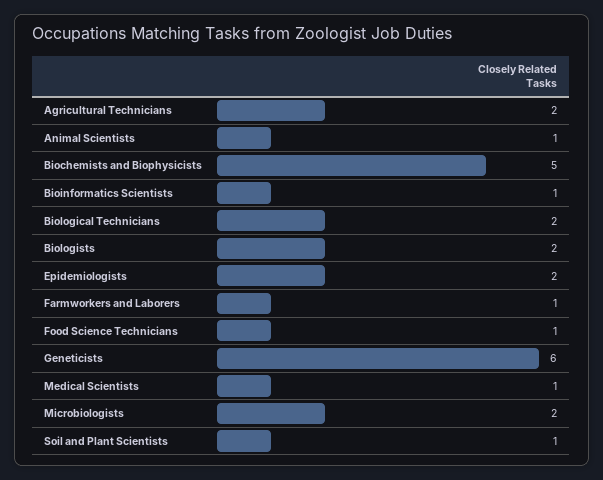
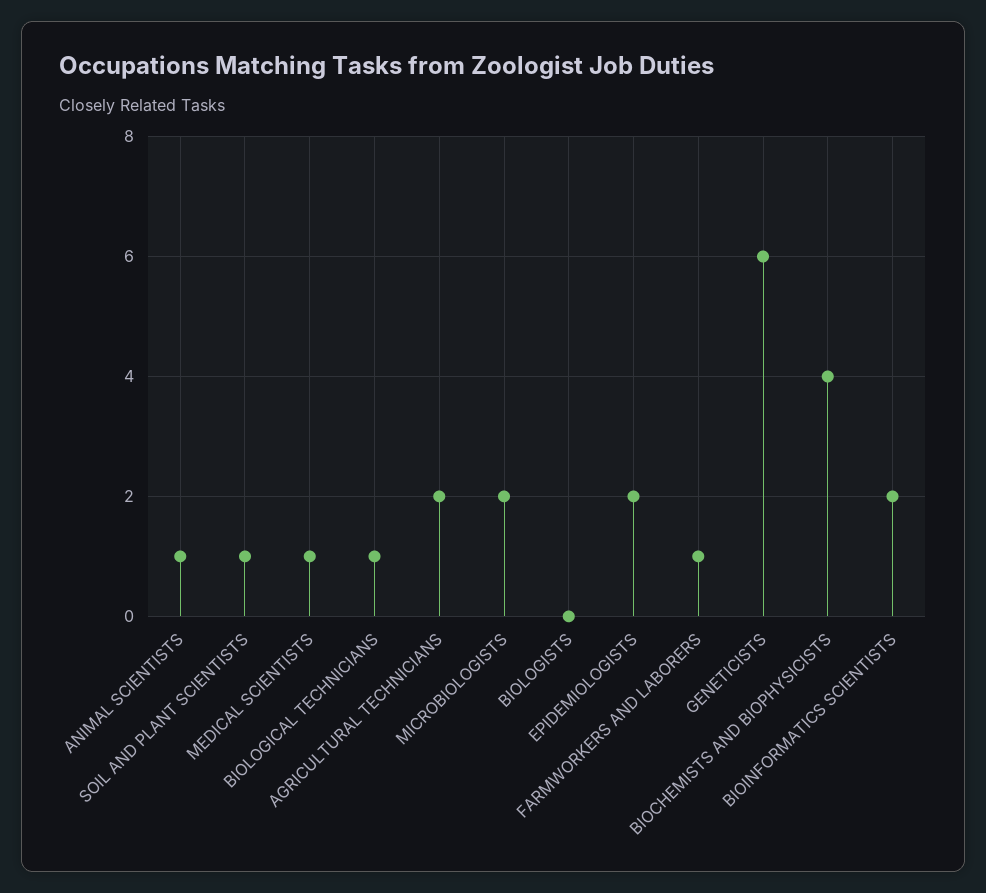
  {
    "Agricultural Technicians": 2,
    "Animal Scientists": 1,
-   "Biochemists and Biophysicists": 5,
+   "Biochemists and Biophysicists": 4,
-   "Bioinformatics Scientists": 1,
+   "Bioinformatics Scientists": 2,
-   "Biological Technicians": 2,
+   "Biological Technicians": 1,
-   "Biologists": 2,
+   "Biologists": 0,
    "Epidemiologists": 2,
    "Farmworkers and Laborers": 1,
-   "Food Science Technicians": 1,
    "Geneticists": 6,
    "Medical Scientists": 1,
    "Microbiologists": 2,
    "Soil and Plant Scientists": 1
  }

